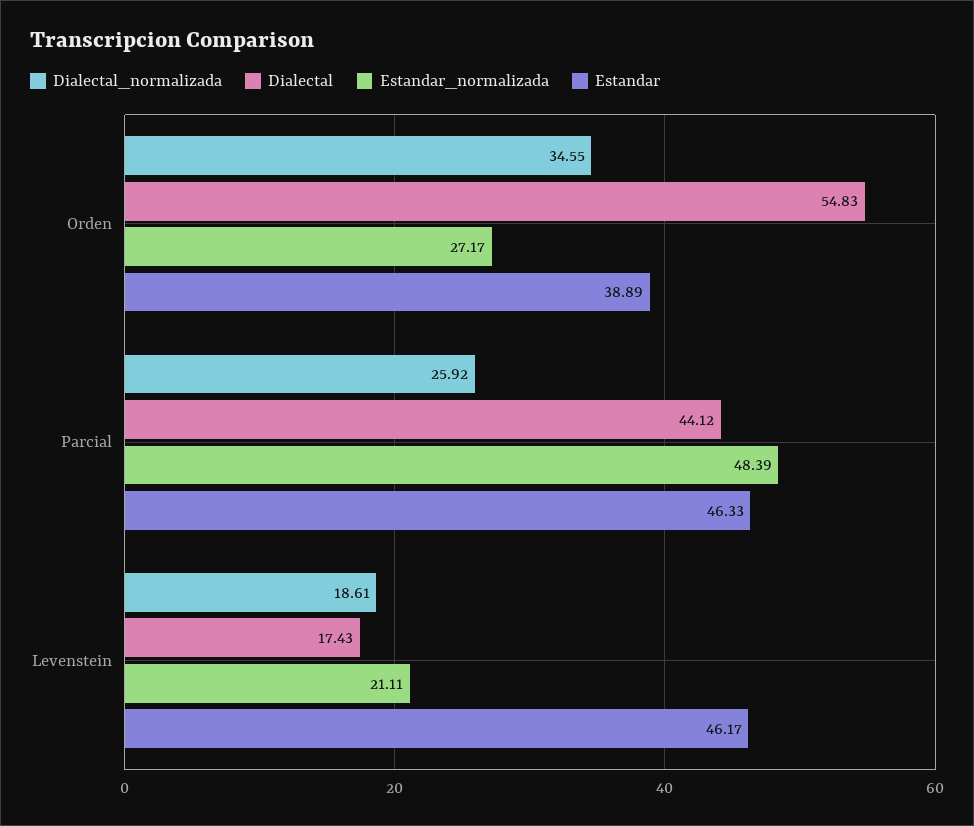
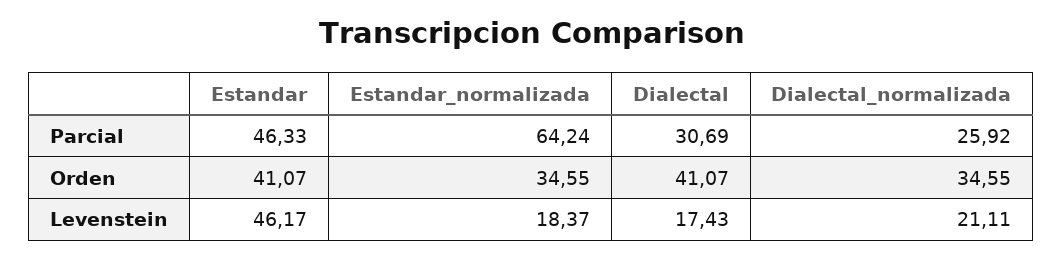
  {
    "Dialectal_normalizada": {
      "Orden": 34.55,
      "Parcial": 25.92,
-     "Levenstein": 18.61
+     "Levenstein": 21.11
    },
    "Dialectal": {
-     "Orden": 54.83,
+     "Orden": 41.07,
-     "Parcial": 44.12,
+     "Parcial": 30.69,
      "Levenstein": 17.43
    },
    "Estandar_normalizada": {
-     "Orden": 27.17,
+     "Orden": 34.55,
-     "Parcial": 48.39,
+     "Parcial": 64.24,
-     "Levenstein": 21.11
+     "Levenstein": 18.37
    },
    "Estandar": {
-     "Orden": 38.89,
+     "Orden": 41.07,
      "Parcial": 46.33,
      "Levenstein": 46.17
    }
  }

